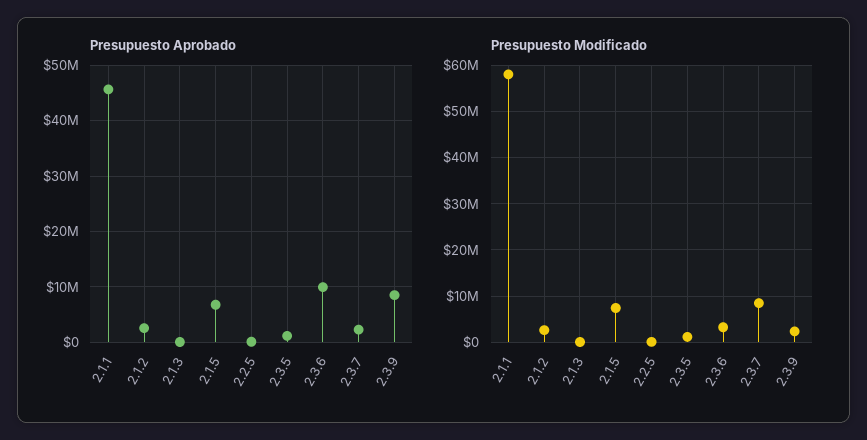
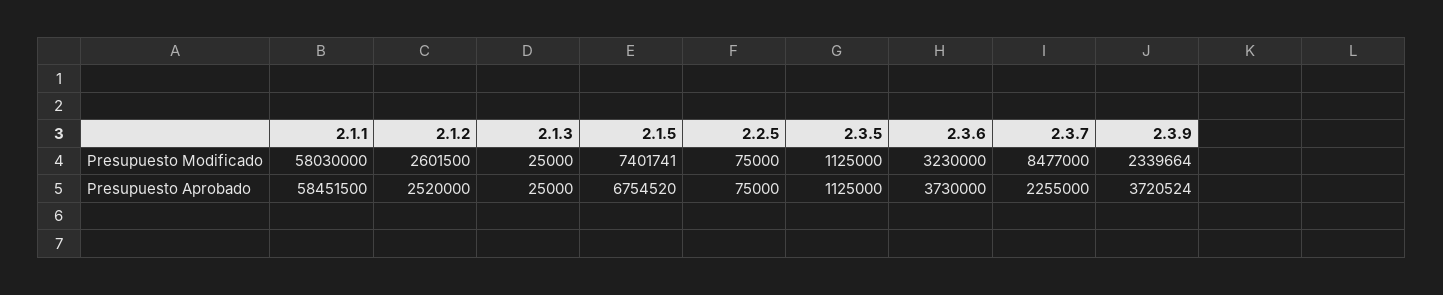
  {
    "Presupuesto Aprobado": {
-     "2.1.1": 46000000,
+     "2.1.1": 58451500,
      "2.1.2": 2520000,
      "2.1.3": 25000,
      "2.1.5": 6754520,
      "2.2.5": 75000,
      "2.3.5": 1125000,
-     "2.3.6": 10000000,
+     "2.3.6": 3730000,
      "2.3.7": 2255000,
-     "2.3.9": 8000000
+     "2.3.9": 3720524
    },
    "Presupuesto Modificado": {
      "2.1.1": 58030000,
      "2.1.2": 2601500,
      "2.1.3": 25000,
      "2.1.5": 7401741,
      "2.2.5": 75000,
      "2.3.5": 1125000,
      "2.3.6": 3230000,
      "2.3.7": 8477000,
      "2.3.9": 2339664
    }
  }

